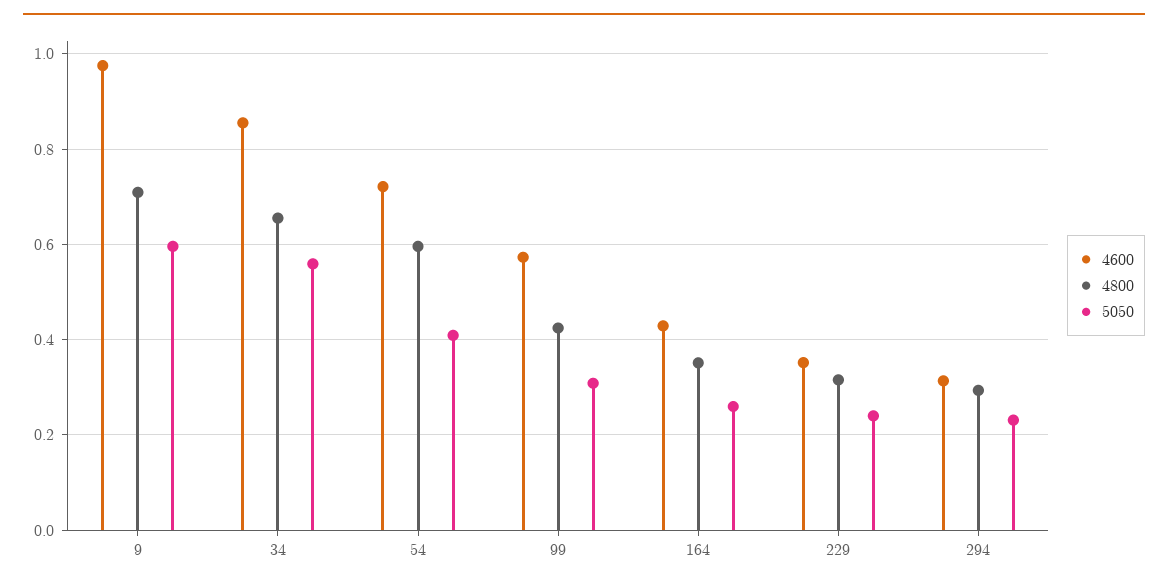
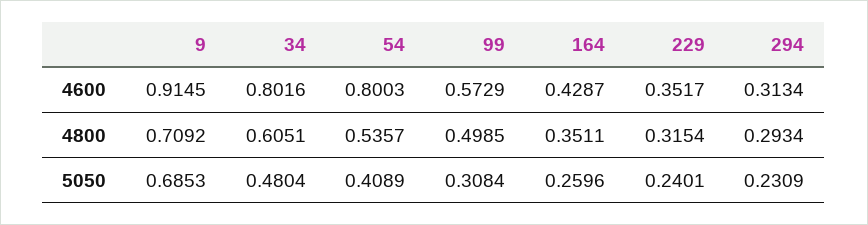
  {
    "4600": {
-     "9": 0.98,
+     "9": 0.9145,
-     "34": 0.86,
+     "34": 0.8016,
-     "54": 0.72,
+     "54": 0.8003,
      "99": 0.5729,
      "164": 0.4287,
      "229": 0.3517,
      "294": 0.3134
    },
    "4800": {
      "9": 0.7092,
-     "34": 0.66,
+     "34": 0.6051,
-     "54": 0.6,
+     "54": 0.5357,
-     "99": 0.42,
+     "99": 0.4985,
      "164": 0.3511,
      "229": 0.3154,
      "294": 0.2934
    },
    "5050": {
-     "9": 0.6,
+     "9": 0.6853,
-     "34": 0.56,
+     "34": 0.4804,
      "54": 0.4089,
      "99": 0.3084,
      "164": 0.2596,
      "229": 0.2401,
      "294": 0.2309
    }
  }

